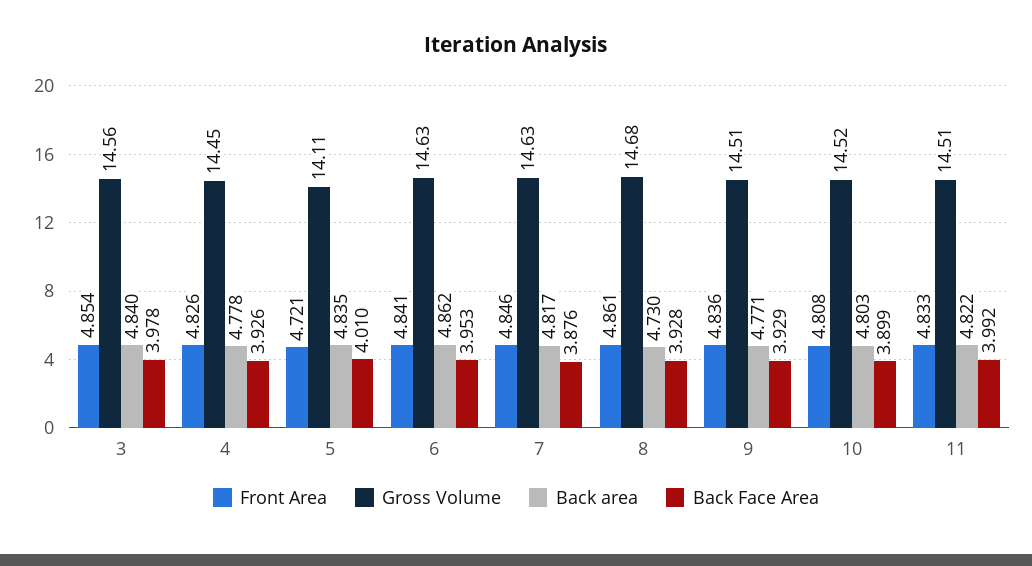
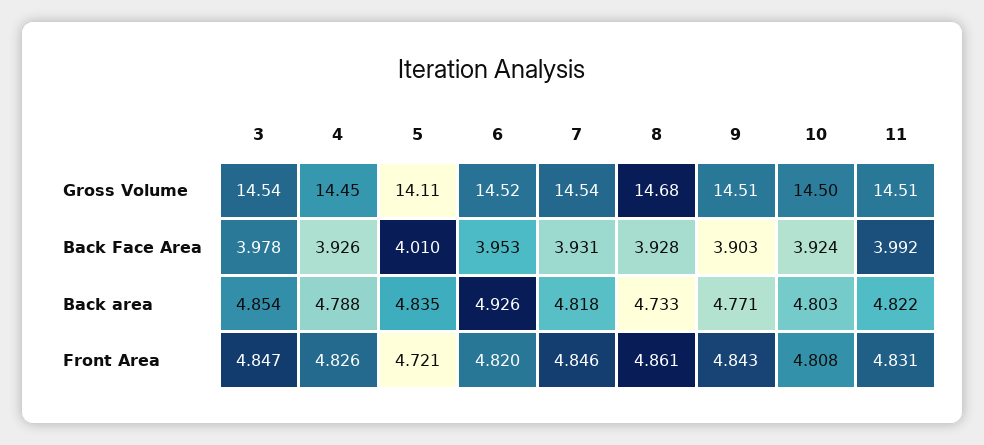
  {
    "Front Area": {
-     "3": 4.854,
+     "3": 4.847,
      "4": 4.826,
      "5": 4.721,
-     "6": 4.841,
+     "6": 4.82,
      "7": 4.846,
      "8": 4.861,
-     "9": 4.836,
+     "9": 4.843,
      "10": 4.808,
-     "11": 4.833
+     "11": 4.831
    },
    "Gross Volume": {
-     "3": 14.56,
+     "3": 14.54,
      "4": 14.45,
      "5": 14.11,
-     "6": 14.63,
+     "6": 14.52,
-     "7": 14.63,
+     "7": 14.54,
      "8": 14.68,
      "9": 14.51,
-     "10": 14.52,
+     "10": 14.5,
      "11": 14.51
    },
    "Back area": {
-     "3": 4.84,
+     "3": 4.854,
-     "4": 4.778,
+     "4": 4.788,
      "5": 4.835,
-     "6": 4.862,
+     "6": 4.926,
-     "7": 4.817,
+     "7": 4.818,
-     "8": 4.73,
+     "8": 4.733,
      "9": 4.771,
      "10": 4.803,
      "11": 4.822
    },
    "Back Face Area": {
      "3": 3.978,
      "4": 3.926,
      "5": 4.01,
      "6": 3.953,
-     "7": 3.876,
+     "7": 3.931,
      "8": 3.928,
-     "9": 3.929,
+     "9": 3.903,
-     "10": 3.899,
+     "10": 3.924,
      "11": 3.992
    }
  }

